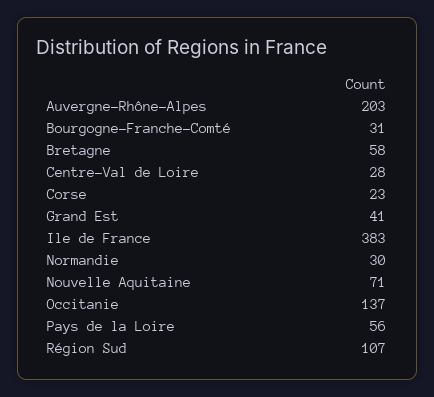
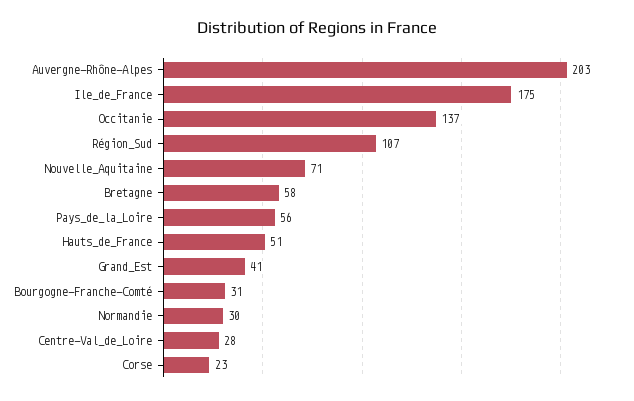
  {
    "Auvergne-Rhône-Alpes": 203,
    "Bourgogne-Franche-Comté": 31,
    "Bretagne": 58,
    "Centre-Val de Loire": 28,
    "Corse": 23,
    "Grand Est": 41,
-   "Ile de France": 383,
+   "Ile de France": 175,
    "Normandie": 30,
    "Nouvelle Aquitaine": 71,
    "Occitanie": 137,
    "Pays de la Loire": 56,
-   "Région Sud": 107
+   "Région Sud": 107,
+   "Hauts_de_France": 51
  }

